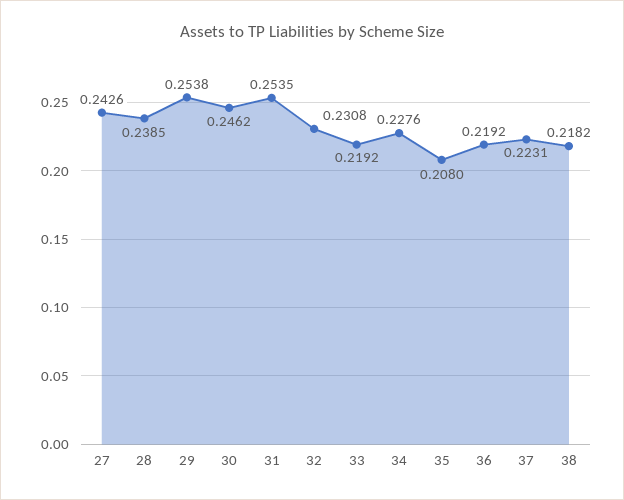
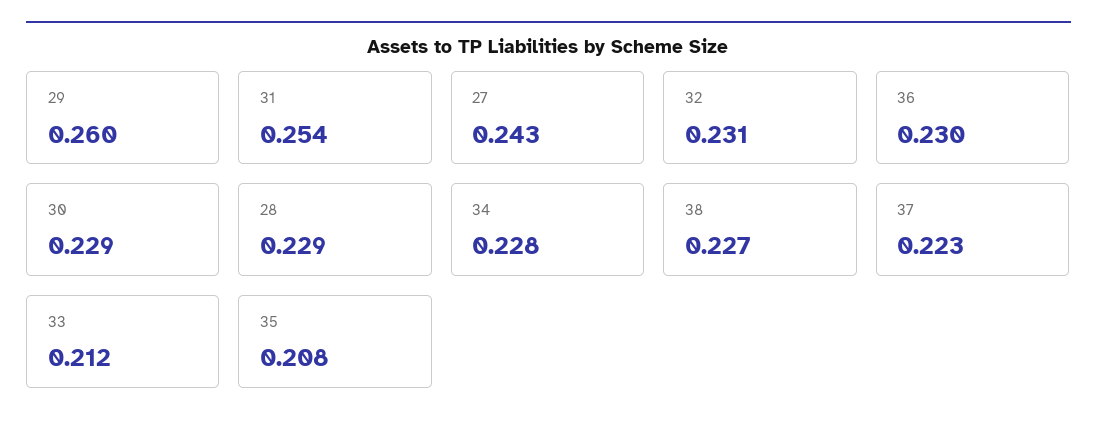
  {
    "27": 0.2426,
-   "28": 0.2385,
+   "28": 0.229,
-   "29": 0.2538,
+   "29": 0.26,
-   "30": 0.2462,
+   "30": 0.229,
    "31": 0.2535,
    "32": 0.2308,
-   "33": 0.2192,
+   "33": 0.212,
    "34": 0.2276,
    "35": 0.208,
-   "36": 0.2192,
+   "36": 0.23,
    "37": 0.2231,
-   "38": 0.2182
+   "38": 0.227
  }

